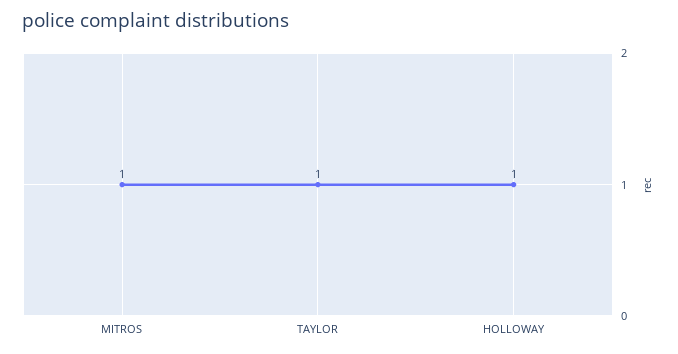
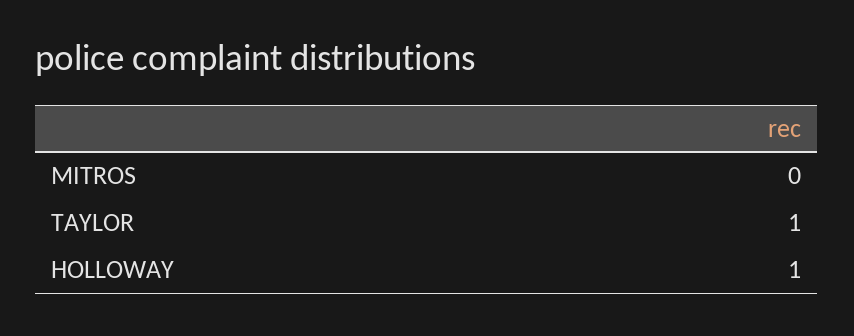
  {
-   "MITROS": 1,
+   "MITROS": 0,
    "TAYLOR": 1,
    "HOLLOWAY": 1
  }

